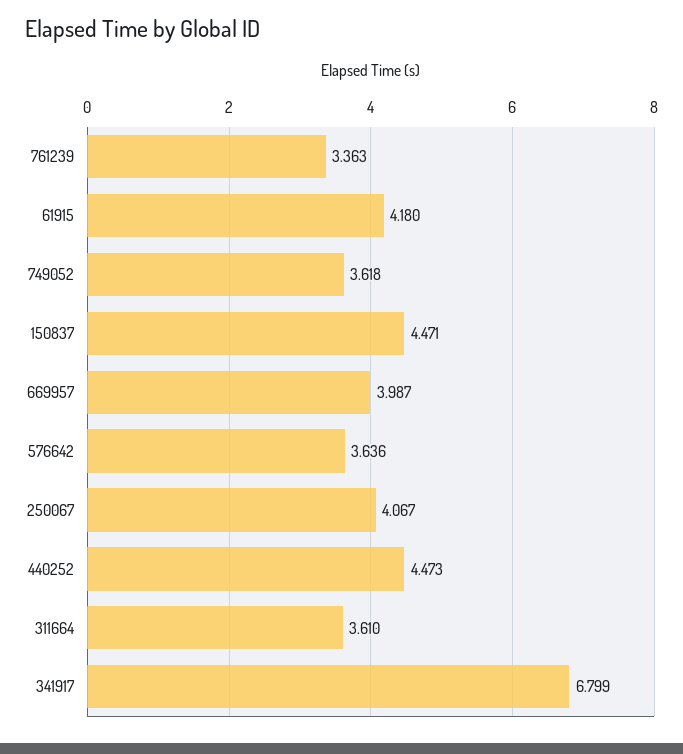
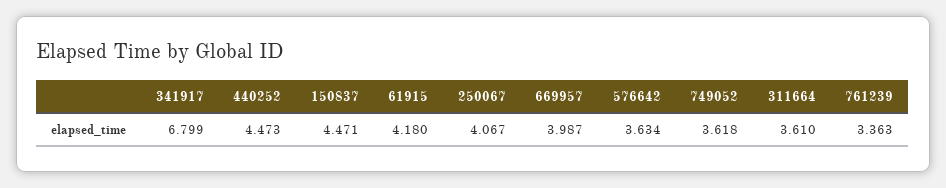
  {
    "761239": 3.363,
    "61915": 4.18,
    "749052": 3.618,
    "150837": 4.471,
    "669957": 3.987,
-   "576642": 3.636,
+   "576642": 3.634,
    "250067": 4.067,
    "440252": 4.473,
    "311664": 3.61,
    "341917": 6.799
  }

